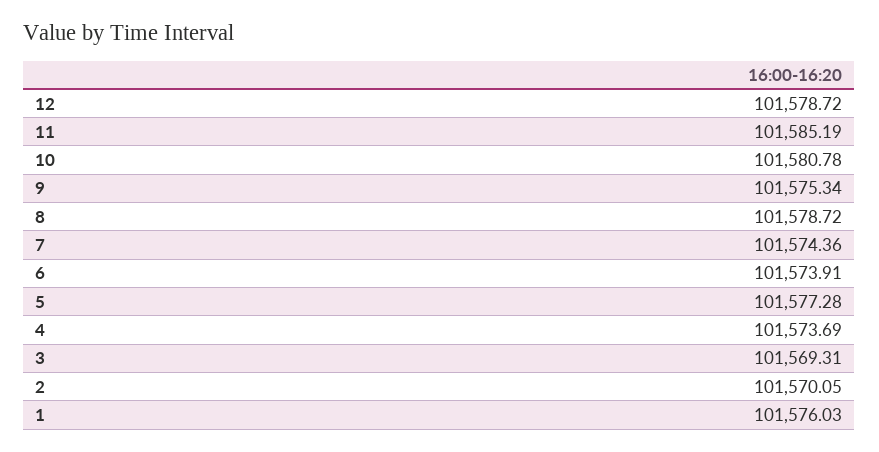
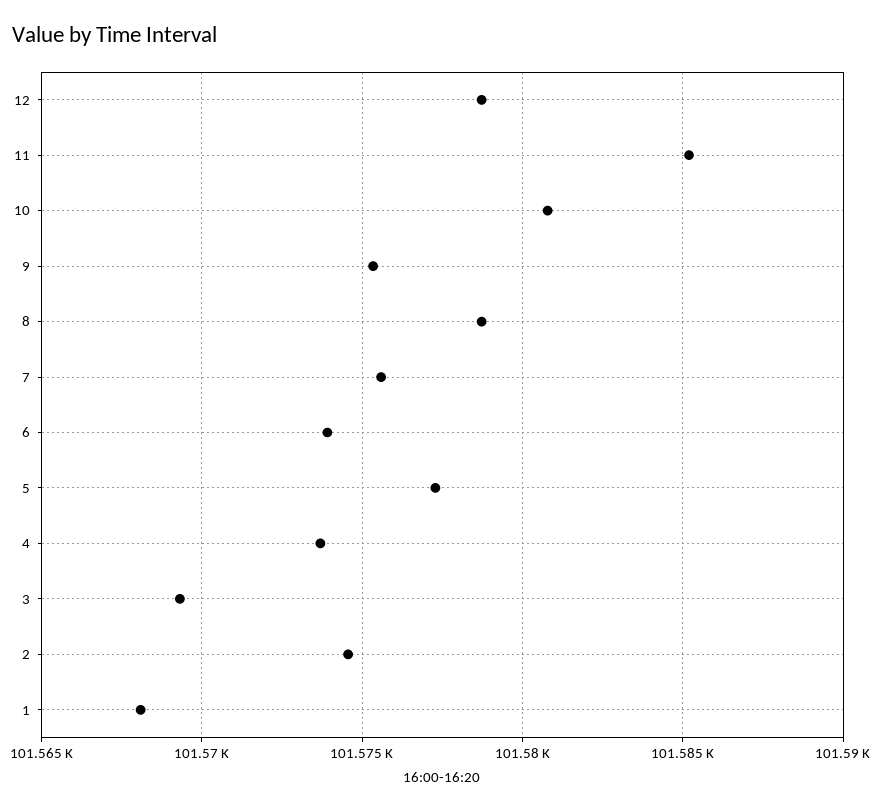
  {
    "12": 101578.72,
    "11": 101585.19,
    "10": 101580.78,
    "9": 101575.34,
    "8": 101578.72,
-   "7": 101574.36,
+   "7": 101575.5,
    "6": 101573.91,
    "5": 101577.28,
    "4": 101573.69,
    "3": 101569.31,
-   "2": 101570.05,
+   "2": 101574.5,
-   "1": 101576.03
+   "1": 101568
  }

